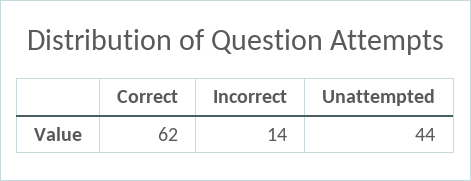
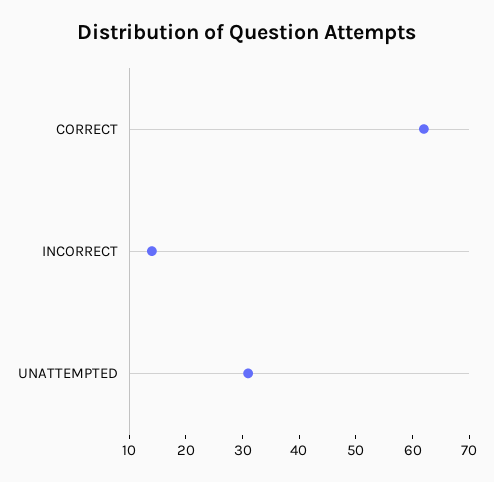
  {
    "Correct": 62,
    "Incorrect": 14,
-   "Unattempted": 44
+   "Unattempted": 30
  }

